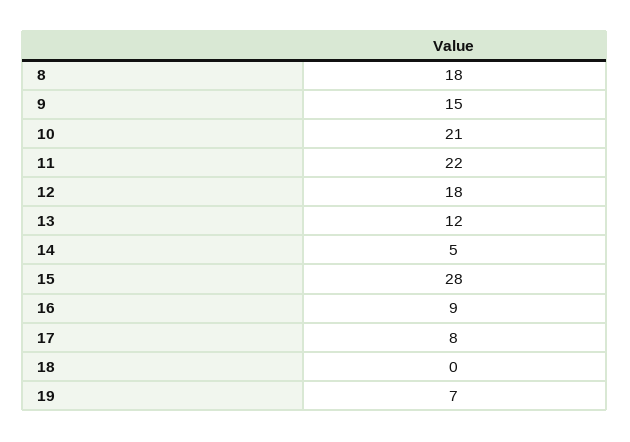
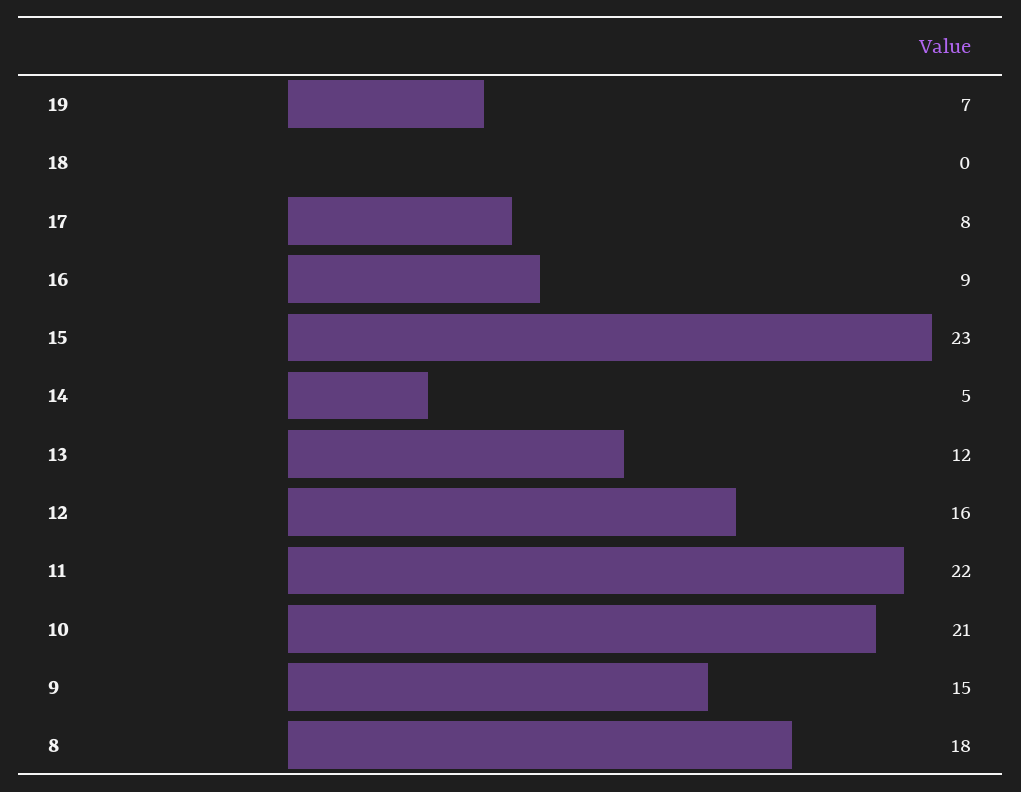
  {
    "8": 18,
    "9": 15,
    "10": 21,
    "11": 22,
-   "12": 18,
+   "12": 16,
    "13": 12,
    "14": 5,
-   "15": 28,
+   "15": 23,
    "16": 9,
    "17": 8,
    "18": 0,
    "19": 7
  }

